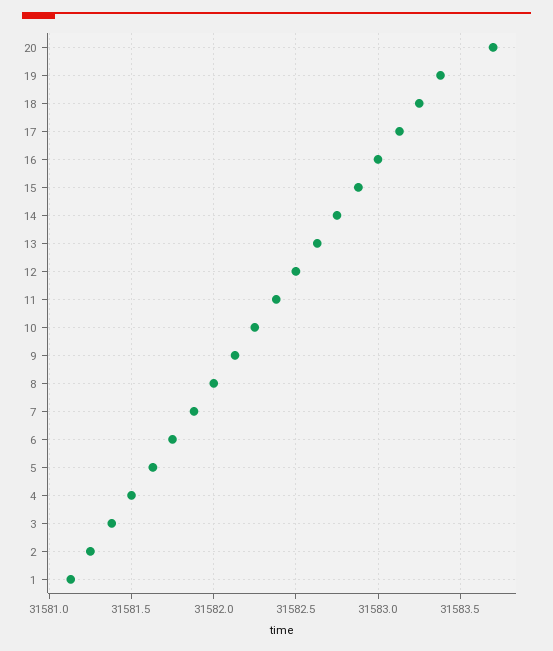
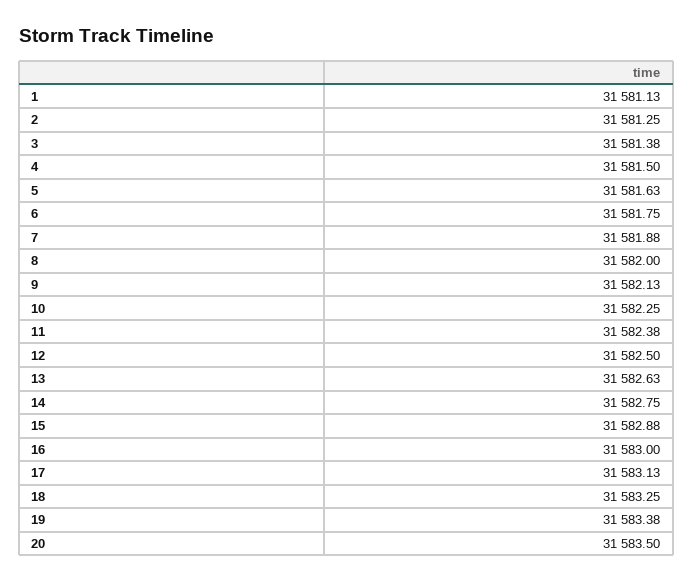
  {
-   "20": 31583.7,
+   "20": 31583.5,
    "19": 31583.38,
    "18": 31583.25,
    "17": 31583.13,
    "16": 31583,
    "15": 31582.88,
    "14": 31582.75,
    "13": 31582.63,
    "12": 31582.5,
    "11": 31582.38,
    "10": 31582.25,
    "9": 31582.13,
    "8": 31582,
    "7": 31581.88,
    "6": 31581.75,
    "5": 31581.63,
    "4": 31581.5,
    "3": 31581.38,
    "2": 31581.25,
    "1": 31581.13
  }

